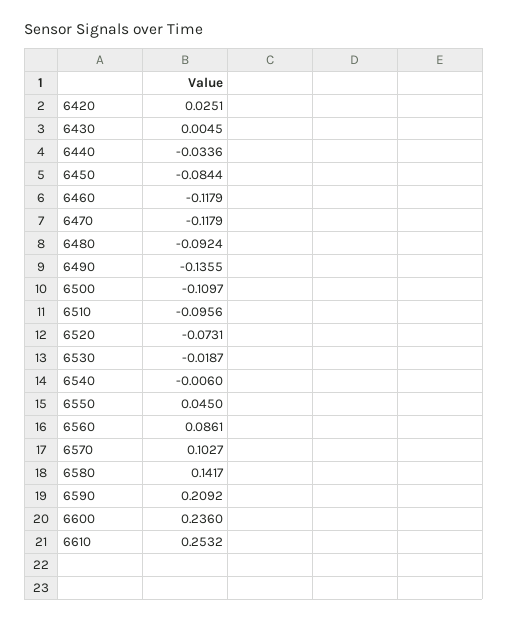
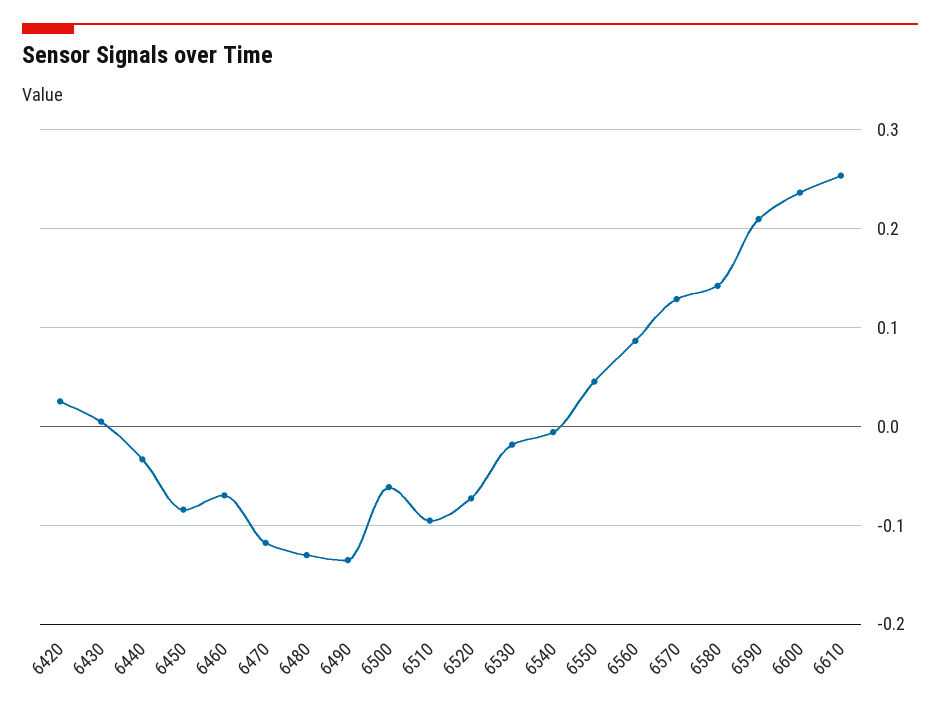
  {
    "6420": 0.0251,
    "6430": 0.0045,
    "6440": -0.0336,
    "6450": -0.0844,
-   "6460": -0.1179,
+   "6460": -0.07,
    "6470": -0.1179,
-   "6480": -0.0924,
+   "6480": -0.13,
    "6490": -0.1355,
-   "6500": -0.1097,
+   "6500": -0.06,
    "6510": -0.0956,
    "6520": -0.0731,
    "6530": -0.0187,
    "6540": -0.006,
    "6550": 0.045,
    "6560": 0.0861,
-   "6570": 0.1027,
+   "6570": 0.13,
    "6580": 0.1417,
    "6590": 0.2092,
    "6600": 0.236,
    "6610": 0.2532
  }

